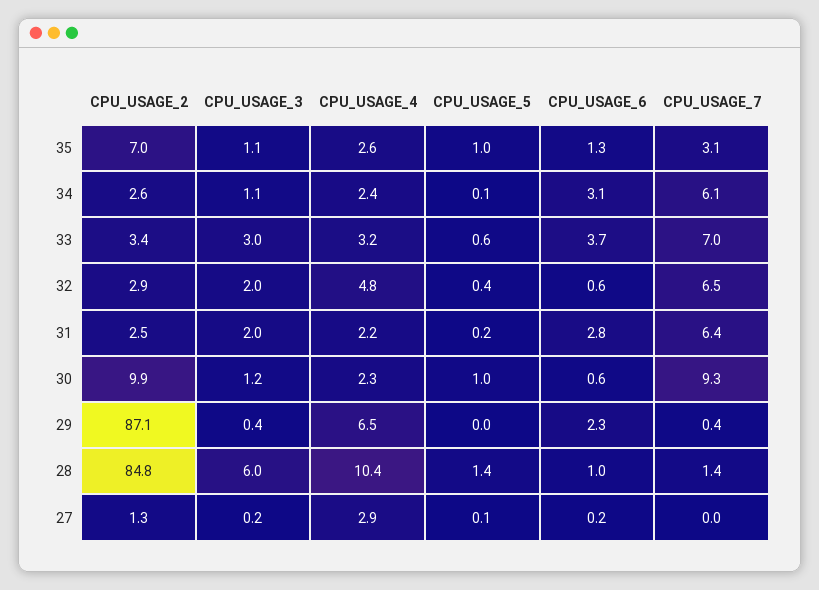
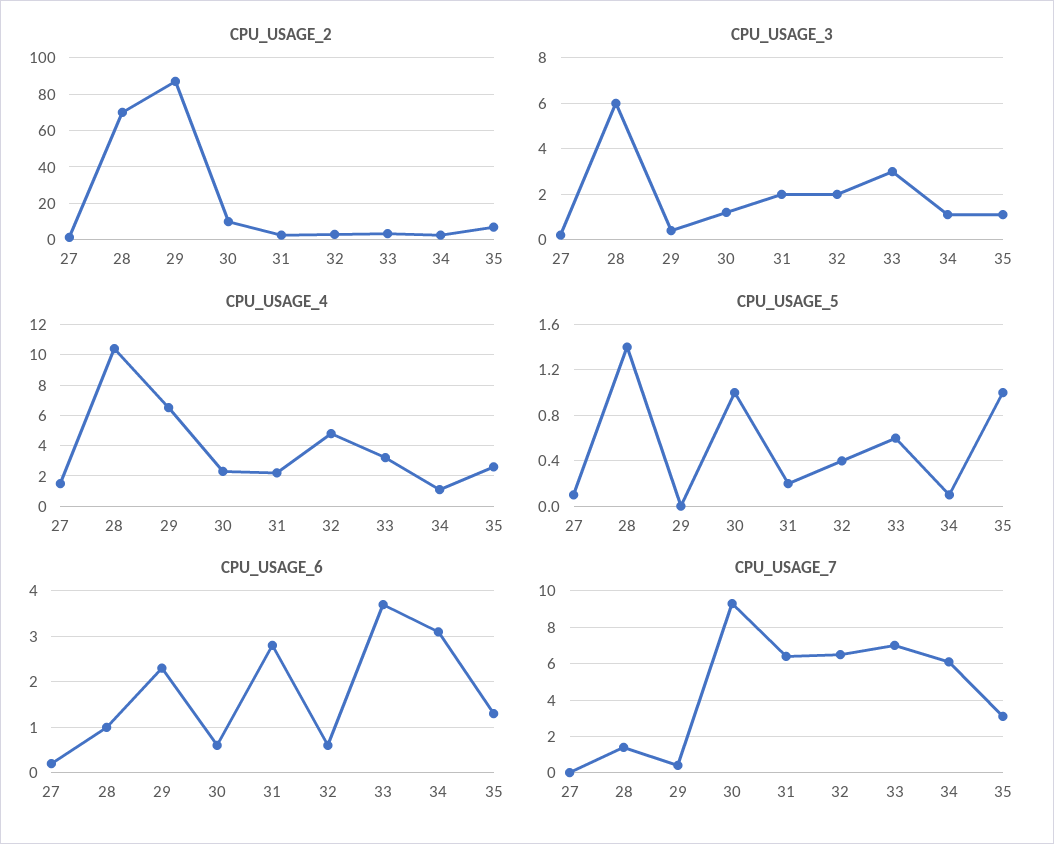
  {
    "CPU_USAGE_2": {
      "35": 7,
      "34": 2.6,
      "33": 3.4,
      "32": 2.9,
      "31": 2.5,
      "30": 9.9,
      "29": 87.1,
-     "28": 84.8,
+     "28": 70,
      "27": 1.3
    },
    "CPU_USAGE_3": {
      "35": 1.1,
      "34": 1.1,
      "33": 3,
      "32": 2,
      "31": 2,
      "30": 1.2,
      "29": 0.4,
      "28": 6,
      "27": 0.2
    },
    "CPU_USAGE_4": {
      "35": 2.6,
-     "34": 2.4,
+     "34": 1,
      "33": 3.2,
      "32": 4.8,
      "31": 2.2,
      "30": 2.3,
      "29": 6.5,
      "28": 10.4,
-     "27": 2.9
+     "27": 1.5
    },
    "CPU_USAGE_5": {
      "35": 1,
      "34": 0.1,
      "33": 0.6,
      "32": 0.4,
      "31": 0.2,
      "30": 1,
      "29": 0,
      "28": 1.4,
      "27": 0.1
    },
    "CPU_USAGE_6": {
      "35": 1.3,
      "34": 3.1,
      "33": 3.7,
      "32": 0.6,
      "31": 2.8,
      "30": 0.6,
      "29": 2.3,
      "28": 1,
      "27": 0.2
    },
    "CPU_USAGE_7": {
      "35": 3.1,
      "34": 6.1,
      "33": 7,
      "32": 6.5,
      "31": 6.4,
      "30": 9.3,
      "29": 0.4,
      "28": 1.4,
      "27": 0
    }
  }

